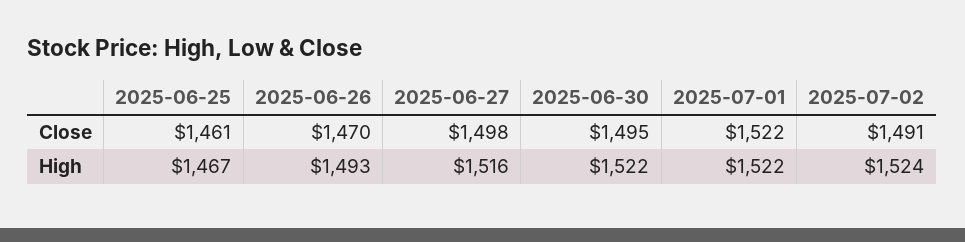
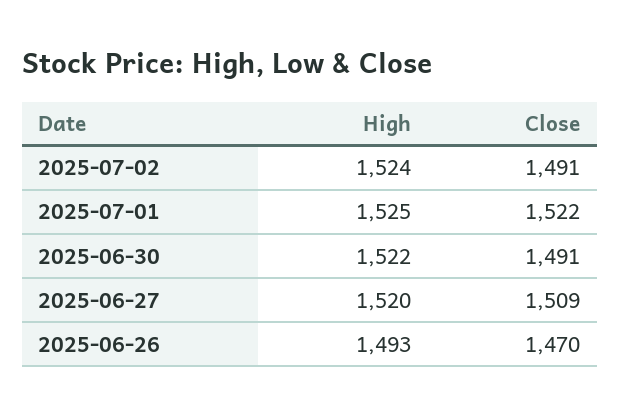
  {
-   "2025-06-25": {
-     "Close": 1461,
-     "High": 1467
-   },
    "2025-06-26": {
      "Close": 1470,
      "High": 1493
    },
    "2025-06-27": {
-     "Close": 1498,
+     "Close": 1509,
-     "High": 1516
+     "High": 1520
    },
    "2025-06-30": {
-     "Close": 1495,
+     "Close": 1491,
      "High": 1522
    },
    "2025-07-01": {
      "Close": 1522,
-     "High": 1522
+     "High": 1525
    },
    "2025-07-02": {
      "Close": 1491,
      "High": 1524
    }
  }

